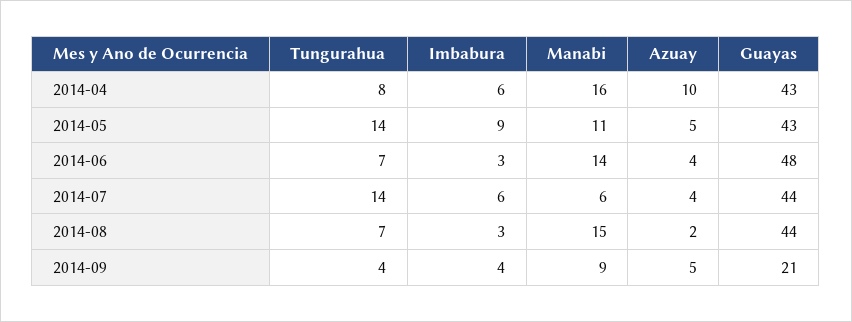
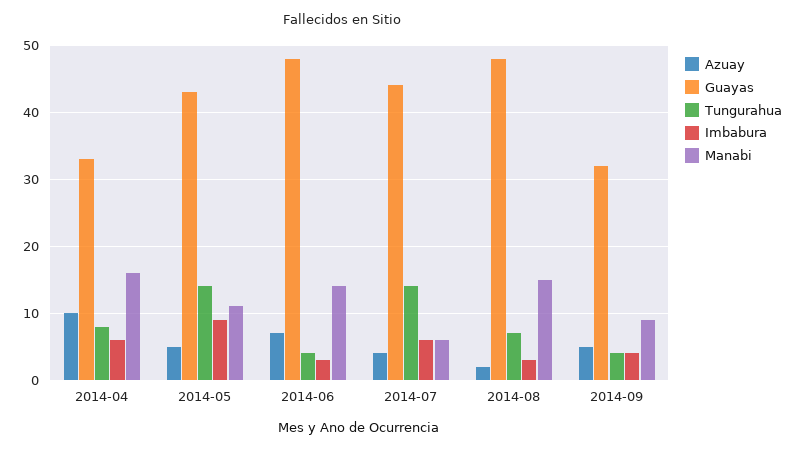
  {
    "Tungurahua": {
      "2014-04": 8,
      "2014-05": 14,
-     "2014-06": 7,
+     "2014-06": 4,
      "2014-07": 14,
      "2014-08": 7,
      "2014-09": 4
    },
    "Imbabura": {
      "2014-04": 6,
      "2014-05": 9,
      "2014-06": 3,
      "2014-07": 6,
      "2014-08": 3,
      "2014-09": 4
    },
    "Manabi": {
      "2014-04": 16,
      "2014-05": 11,
      "2014-06": 14,
      "2014-07": 6,
      "2014-08": 15,
      "2014-09": 9
    },
    "Azuay": {
      "2014-04": 10,
      "2014-05": 5,
-     "2014-06": 4,
+     "2014-06": 7,
      "2014-07": 4,
      "2014-08": 2,
      "2014-09": 5
    },
    "Guayas": {
-     "2014-04": 43,
+     "2014-04": 33,
      "2014-05": 43,
      "2014-06": 48,
      "2014-07": 44,
-     "2014-08": 44,
+     "2014-08": 48,
-     "2014-09": 21
+     "2014-09": 32
    }
  }

